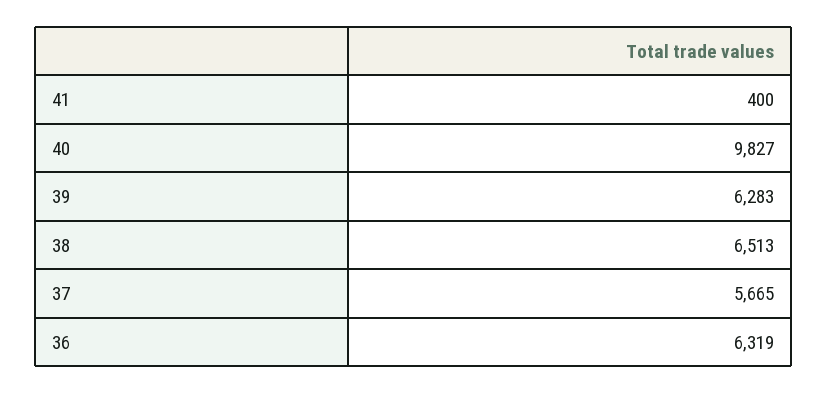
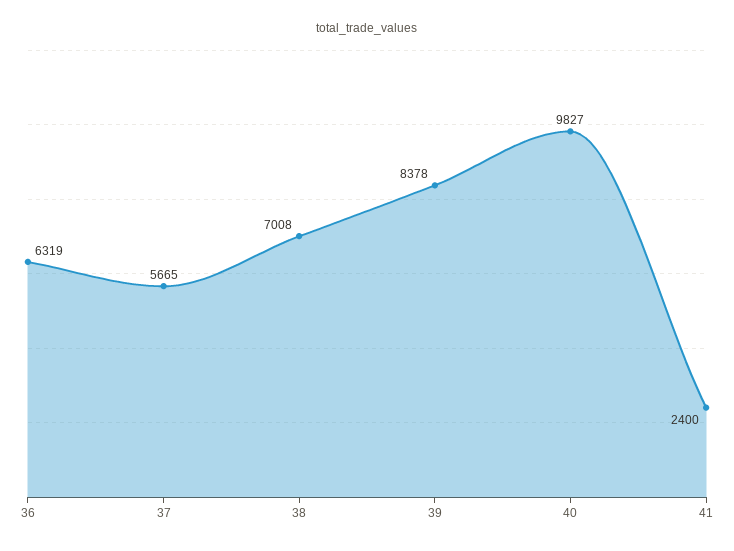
  {
-   "41": 400,
+   "41": 2400,
    "40": 9827,
-   "39": 6283,
+   "39": 8378,
-   "38": 6513,
+   "38": 7008,
    "37": 5665,
    "36": 6319
  }

